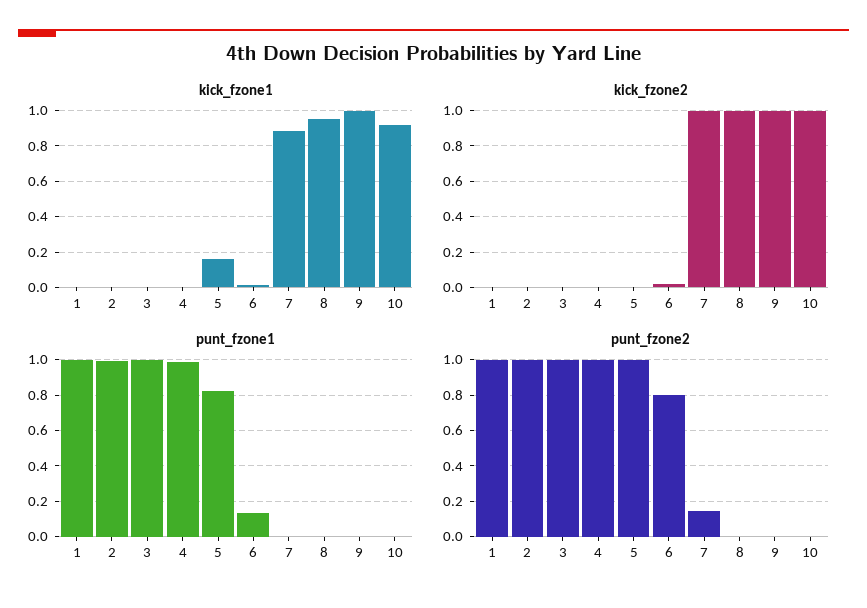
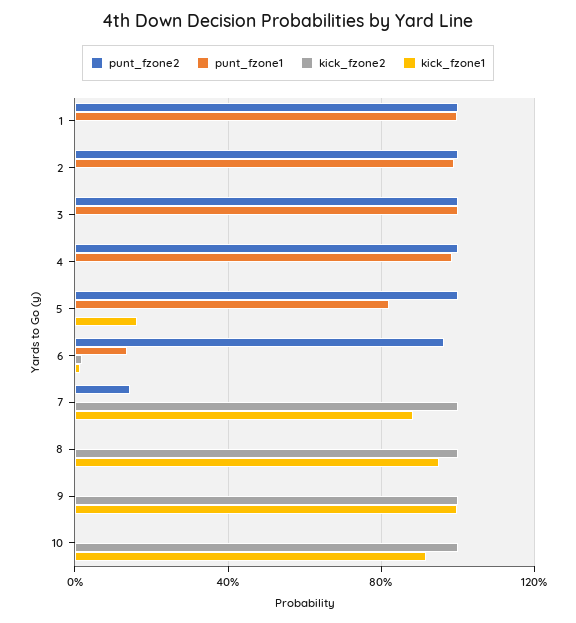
  {
    "kick_fzone1": {
      "1": 0,
      "2": 0,
      "3": 0,
      "4": 0,
      "5": 0.15,
      "6": 0,
      "7": 0.9,
      "8": 0.95,
      "9": 1,
      "10": 0.9
    },
    "kick_fzone2": {
      "1": 0,
      "2": 0,
      "3": 0,
      "4": 0,
      "5": 0,
      "6": 0,
      "7": 1,
      "8": 1,
      "9": 1,
      "10": 1
    },
    "punt_fzone1": {
      "1": 1,
      "2": 1,
      "3": 1,
      "4": 1,
      "5": 0.8,
      "6": 0.15,
      "7": 0,
      "8": 0,
      "9": 0,
      "10": 0
    },
    "punt_fzone2": {
      "1": 1,
      "2": 1,
      "3": 1,
      "4": 1,
      "5": 1,
-     "6": 0.8,
+     "6": 0.95,
      "7": 0.15,
      "8": 0,
      "9": 0,
      "10": 0
    }
  }

